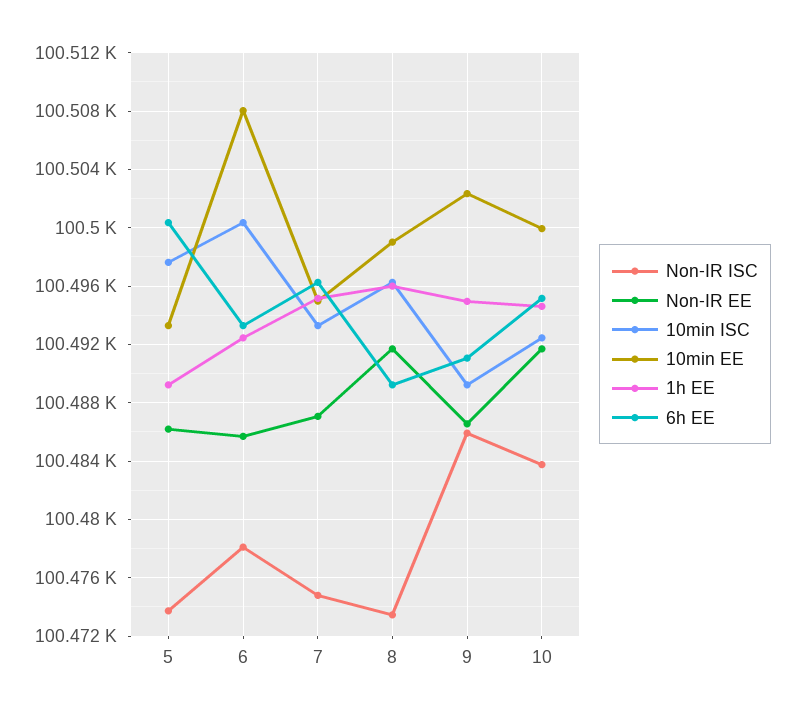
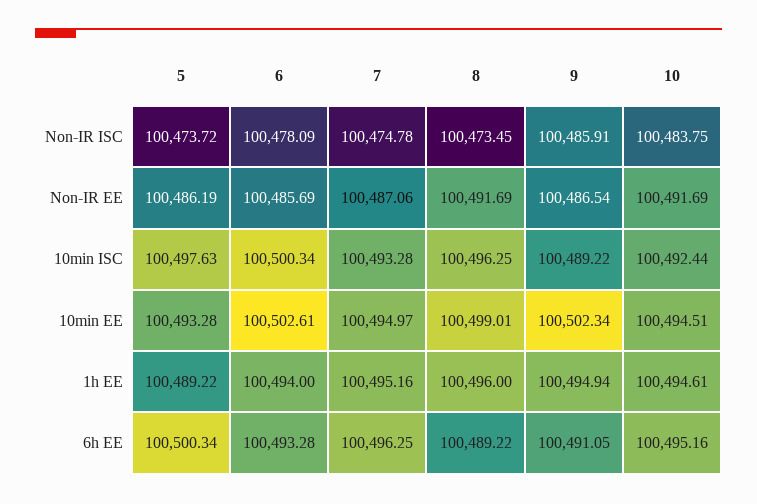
  {
    "Non-IR ISC": {
      "5": 100473.72,
      "6": 100478.09,
      "7": 100474.78,
      "8": 100473.45,
      "9": 100485.91,
      "10": 100483.75
    },
    "Non-IR EE": {
      "5": 100486.19,
      "6": 100485.69,
      "7": 100487.06,
      "8": 100491.69,
      "9": 100486.54,
      "10": 100491.69
    },
    "10min ISC": {
      "5": 100497.63,
      "6": 100500.34,
      "7": 100493.28,
      "8": 100496.25,
      "9": 100489.22,
      "10": 100492.44
    },
    "10min EE": {
      "5": 100493.28,
-     "6": 100508,
+     "6": 100502.61,
      "7": 100494.97,
      "8": 100499.01,
      "9": 100502.34,
-     "10": 100500
+     "10": 100494.51
    },
    "1h EE": {
      "5": 100489.22,
-     "6": 100492.5,
+     "6": 100494,
      "7": 100495.16,
      "8": 100496,
      "9": 100494.94,
      "10": 100494.61
    },
    "6h EE": {
      "5": 100500.34,
      "6": 100493.28,
      "7": 100496.25,
      "8": 100489.22,
      "9": 100491.05,
      "10": 100495.16
    }
  }

